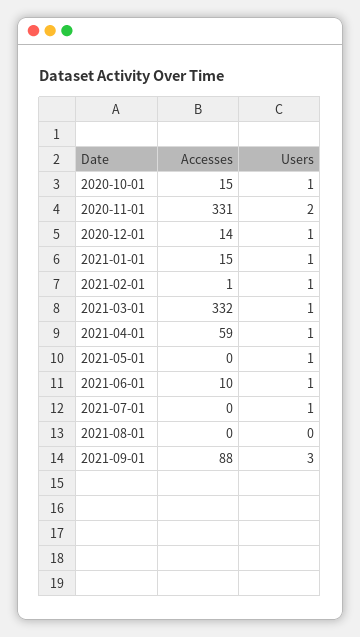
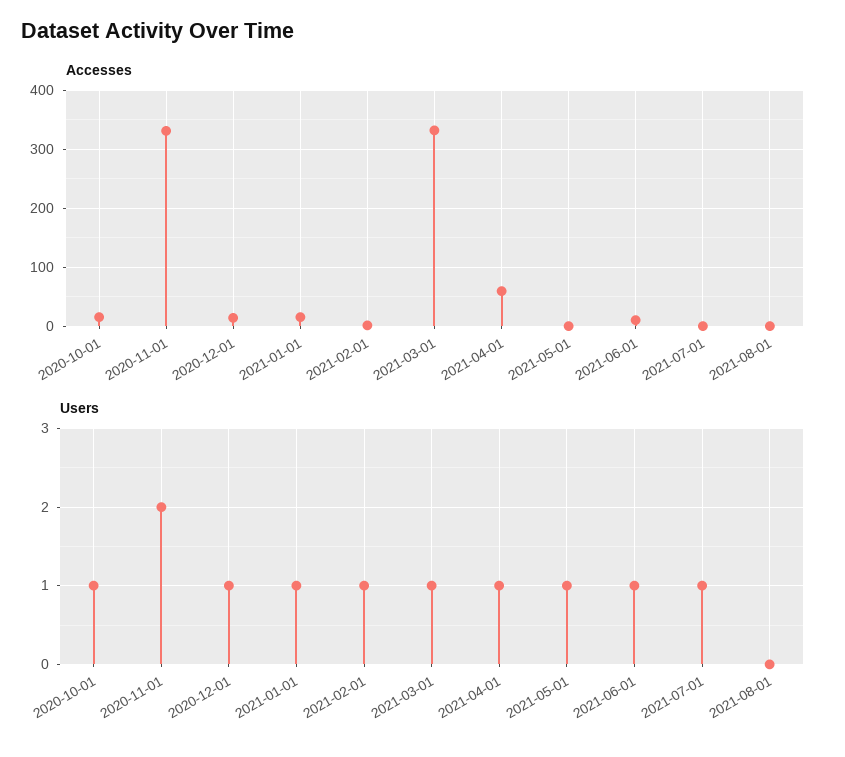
  {
    "Accesses": {
      "2020-10-01": 15,
      "2020-11-01": 331,
      "2020-12-01": 14,
      "2021-01-01": 15,
      "2021-02-01": 1,
      "2021-03-01": 332,
      "2021-04-01": 59,
      "2021-05-01": 0,
      "2021-06-01": 10,
      "2021-07-01": 0,
-     "2021-08-01": 0,
+     "2021-08-01": 0
-     "2021-09-01": 88
    },
    "Users": {
      "2020-10-01": 1,
      "2020-11-01": 2,
      "2020-12-01": 1,
      "2021-01-01": 1,
      "2021-02-01": 1,
      "2021-03-01": 1,
      "2021-04-01": 1,
      "2021-05-01": 1,
      "2021-06-01": 1,
      "2021-07-01": 1,
-     "2021-08-01": 0,
+     "2021-08-01": 0
-     "2021-09-01": 3
    }
  }

